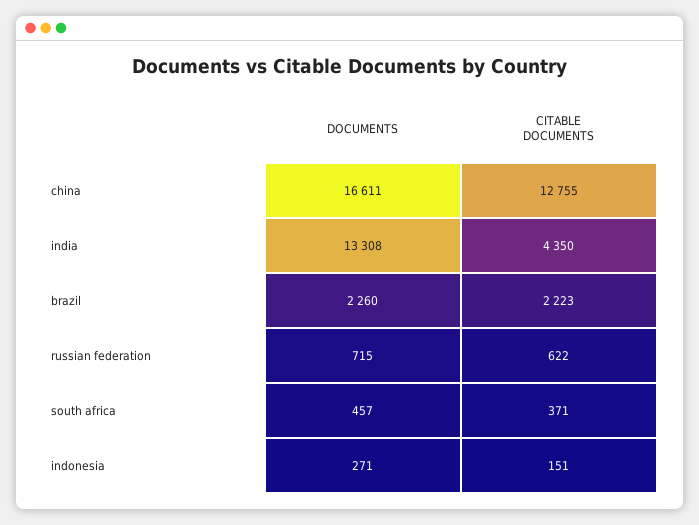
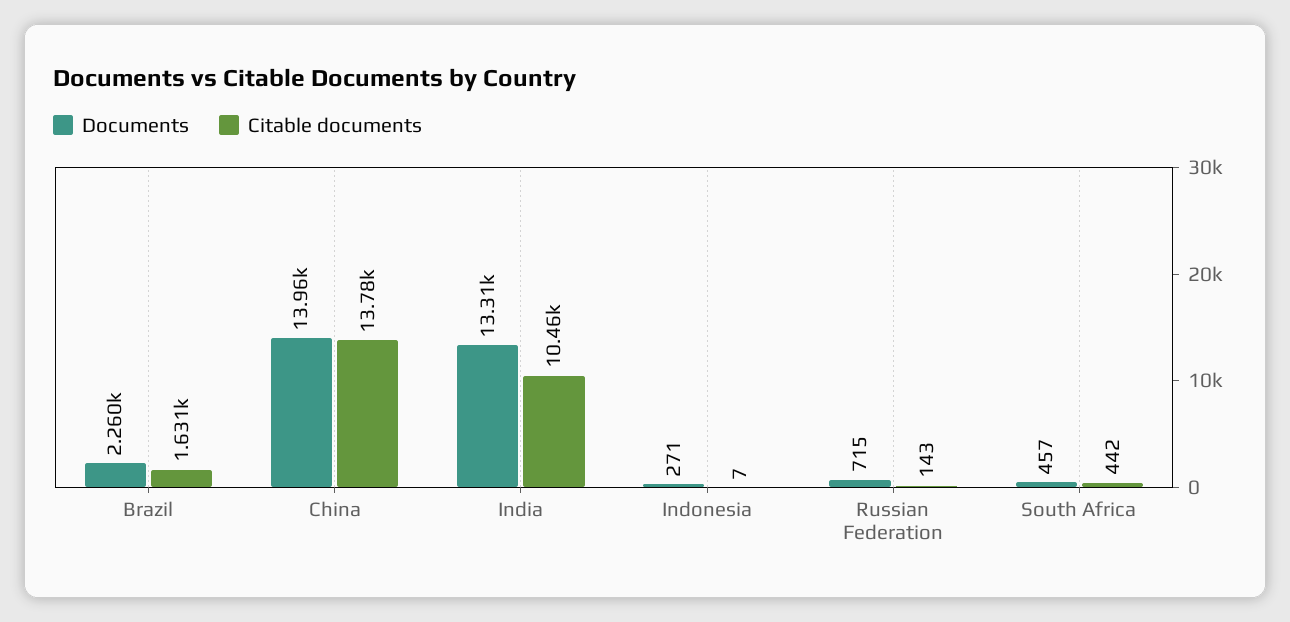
  {
    "DOCUMENTS": {
-     "china": 16611,
+     "china": 13960,
      "india": 13308,
      "brazil": 2260,
      "russian federation": 715,
      "south africa": 457,
      "indonesia": 271
    },
    "CITABLE DOCUMENTS": {
-     "china": 12755,
+     "china": 13780,
-     "india": 4350,
+     "india": 10460,
-     "brazil": 2223,
+     "brazil": 1631,
-     "russian federation": 622,
+     "russian federation": 143,
-     "south africa": 371,
+     "south africa": 442,
-     "indonesia": 151
+     "indonesia": 7
    }
  }

